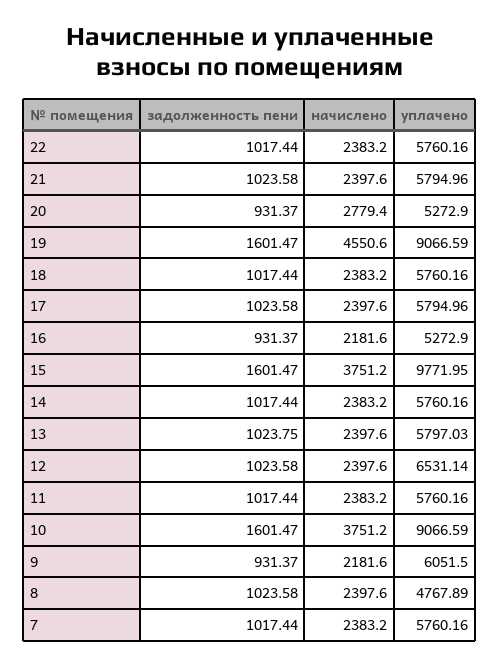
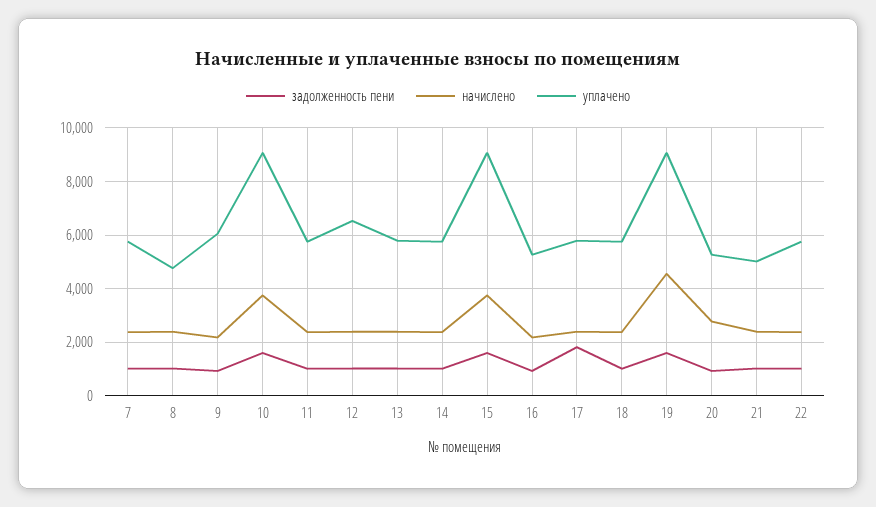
  {
    "задолженность пени": {
      "22": 1017.44,
      "21": 1023.58,
      "20": 931.37,
      "19": 1601.47,
      "18": 1017.44,
-     "17": 1023.58,
+     "17": 1750,
      "16": 931.37,
      "15": 1601.47,
      "14": 1017.44,
      "13": 1023.75,
      "12": 1023.58,
      "11": 1017.44,
      "10": 1601.47,
      "9": 931.37,
      "8": 1023.58,
      "7": 1017.44
    },
    "начислено": {
      "22": 2383.2,
      "21": 2397.6,
      "20": 2779.4,
      "19": 4550.6,
      "18": 2383.2,
      "17": 2397.6,
      "16": 2181.6,
      "15": 3751.2,
      "14": 2383.2,
      "13": 2397.6,
      "12": 2397.6,
      "11": 2383.2,
      "10": 3751.2,
      "9": 2181.6,
      "8": 2397.6,
      "7": 2383.2
    },
    "уплачено": {
      "22": 5760.16,
-     "21": 5794.96,
+     "21": 5000,
      "20": 5272.9,
      "19": 9066.59,
      "18": 5760.16,
      "17": 5794.96,
      "16": 5272.9,
-     "15": 9771.95,
+     "15": 9000,
      "14": 5760.16,
      "13": 5797.03,
      "12": 6531.14,
      "11": 5760.16,
      "10": 9066.59,
      "9": 6051.5,
      "8": 4767.89,
      "7": 5760.16
    }
  }

